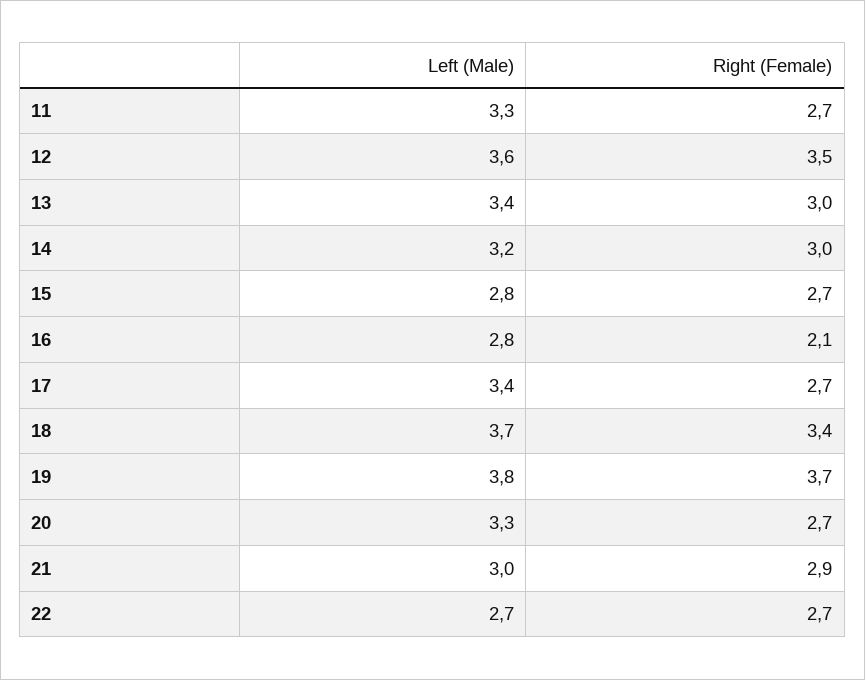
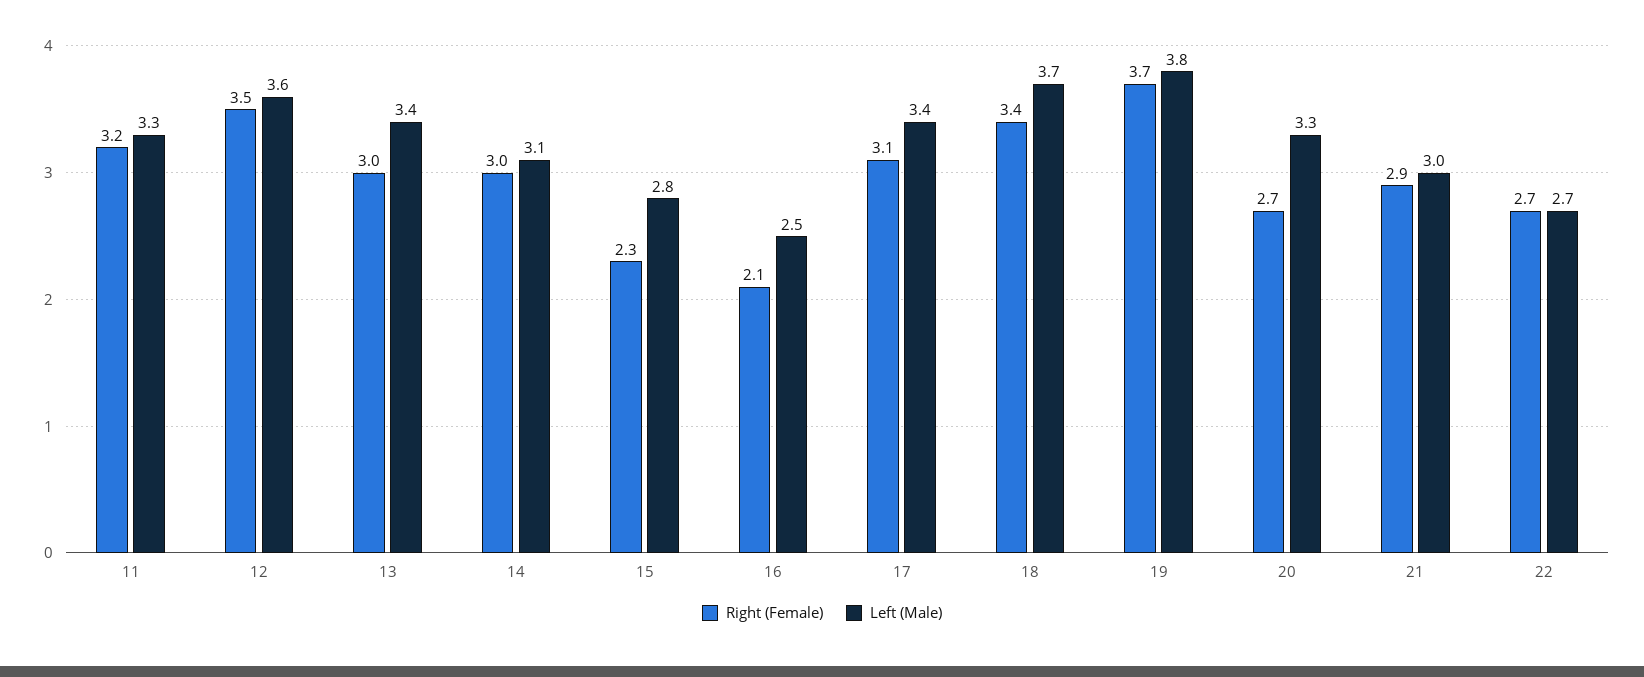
  {
    "Left (Male)": {
      "11": 3.3,
      "12": 3.6,
      "13": 3.4,
-     "14": 3.2,
+     "14": 3.1,
      "15": 2.8,
-     "16": 2.8,
+     "16": 2.5,
      "17": 3.4,
      "18": 3.7,
      "19": 3.8,
      "20": 3.3,
      "21": 3,
      "22": 2.7
    },
    "Right (Female)": {
-     "11": 2.7,
+     "11": 3.2,
      "12": 3.5,
      "13": 3,
      "14": 3,
-     "15": 2.7,
+     "15": 2.3,
      "16": 2.1,
-     "17": 2.7,
+     "17": 3.1,
      "18": 3.4,
      "19": 3.7,
      "20": 2.7,
      "21": 2.9,
      "22": 2.7
    }
  }

